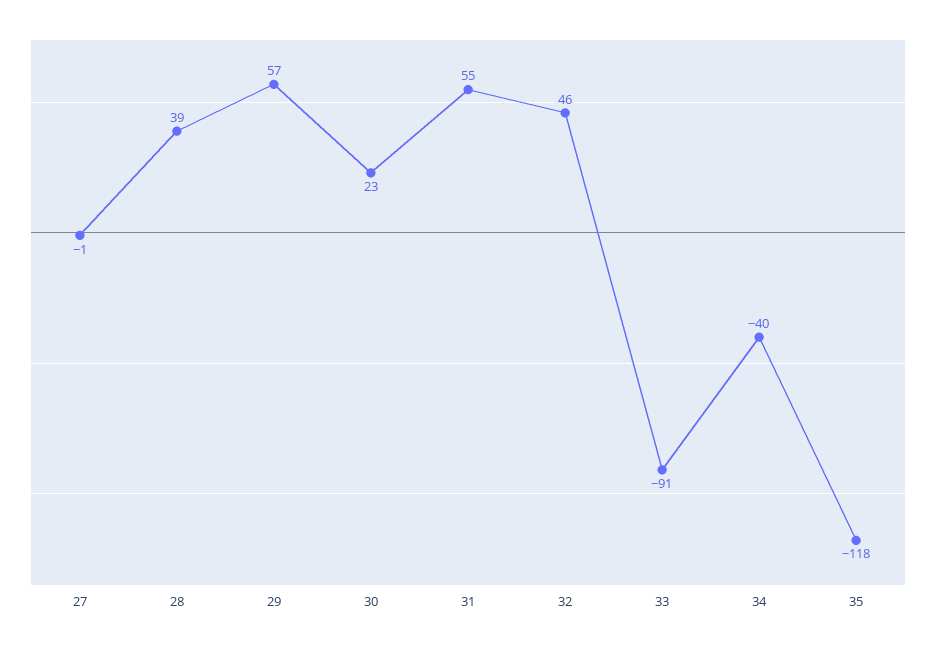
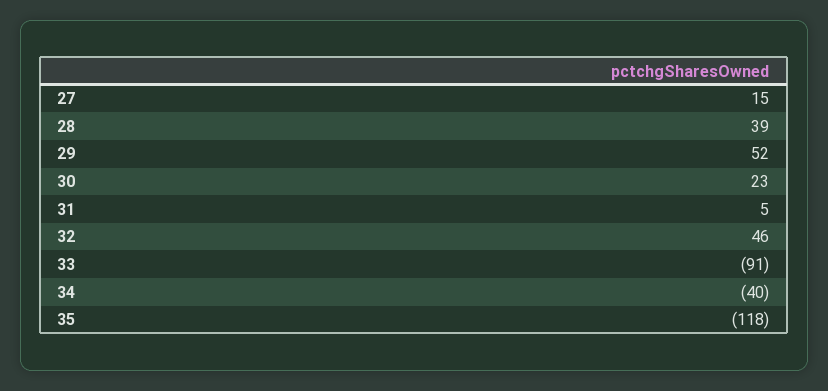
  {
-   "27": -1,
+   "27": 15,
    "28": 39,
-   "29": 57,
+   "29": 52,
    "30": 23,
-   "31": 55,
+   "31": 5,
    "32": 46,
    "33": -91,
    "34": -40,
    "35": -118
  }

